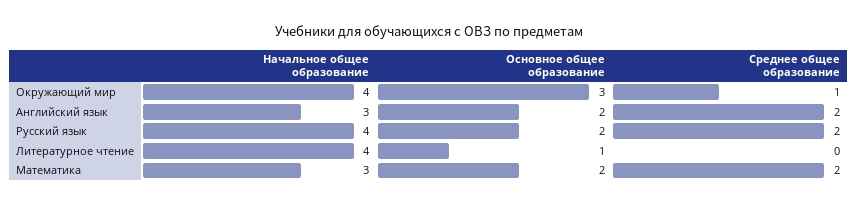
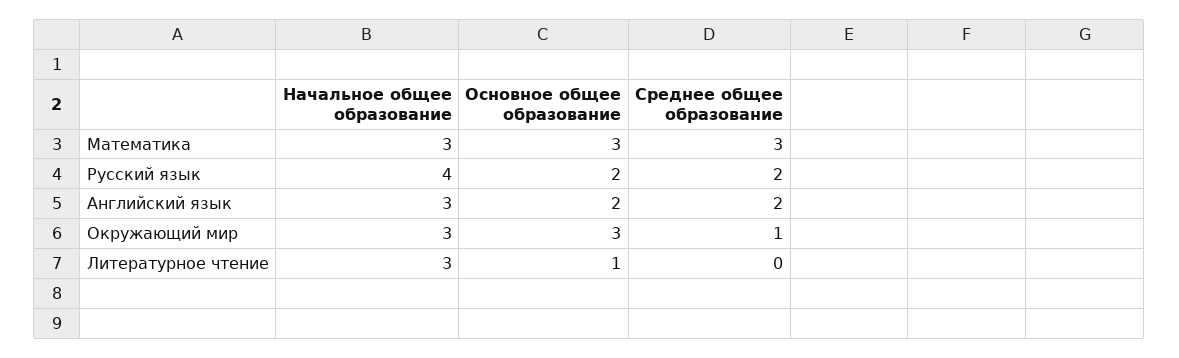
  {
    "Начальное общее образование": {
-     "Окружающий мир": 4,
+     "Окружающий мир": 3,
      "Английский язык": 3,
      "Русский язык": 4,
-     "Литературное чтение": 4,
+     "Литературное чтение": 3,
      "Математика": 3
    },
    "Основное общее образование": {
      "Окружающий мир": 3,
      "Английский язык": 2,
      "Русский язык": 2,
      "Литературное чтение": 1,
-     "Математика": 2
+     "Математика": 3
    },
    "Среднее общее образование": {
      "Окружающий мир": 1,
      "Английский язык": 2,
      "Русский язык": 2,
      "Литературное чтение": 0,
-     "Математика": 2
+     "Математика": 3
    }
  }

